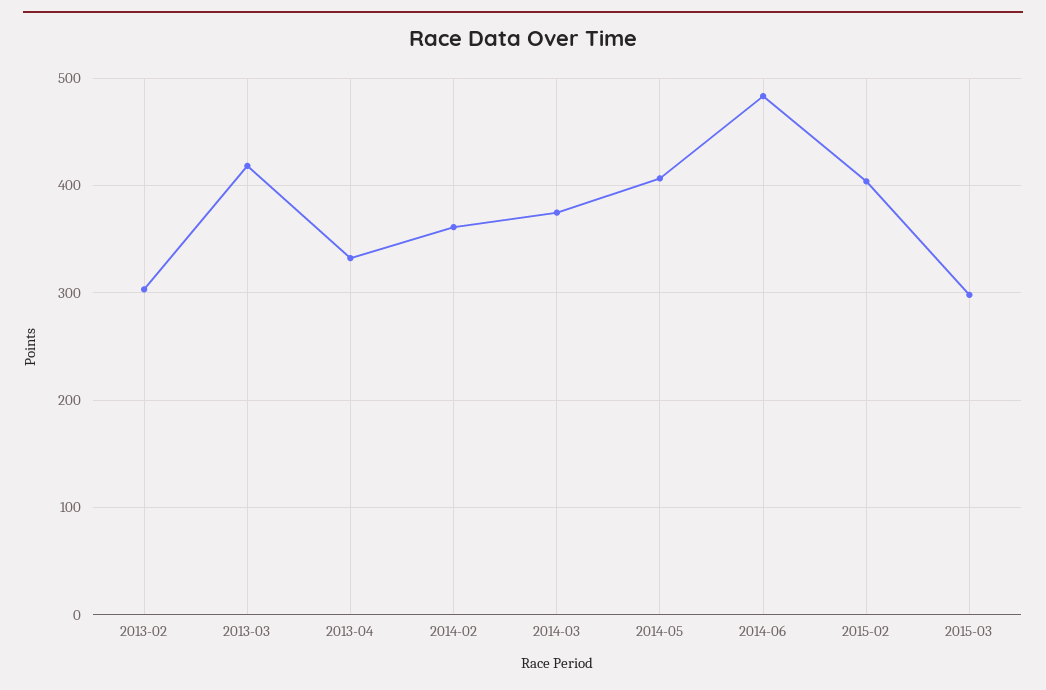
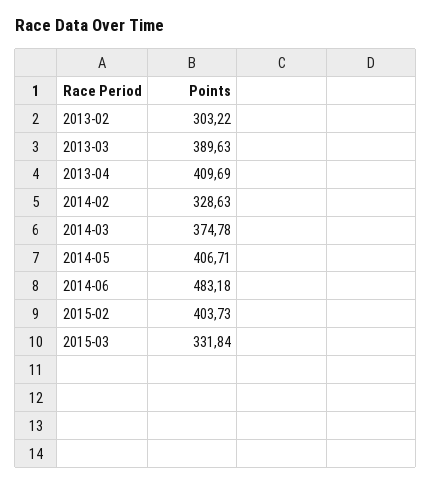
  {
    "2013-02": 303.22,
-   "2013-03": 420,
+   "2013-03": 389.63,
-   "2013-04": 330,
+   "2013-04": 409.69,
-   "2014-02": 360,
+   "2014-02": 328.63,
    "2014-03": 374.78,
    "2014-05": 406.71,
    "2014-06": 483.18,
    "2015-02": 403.73,
-   "2015-03": 300
+   "2015-03": 331.84
  }

